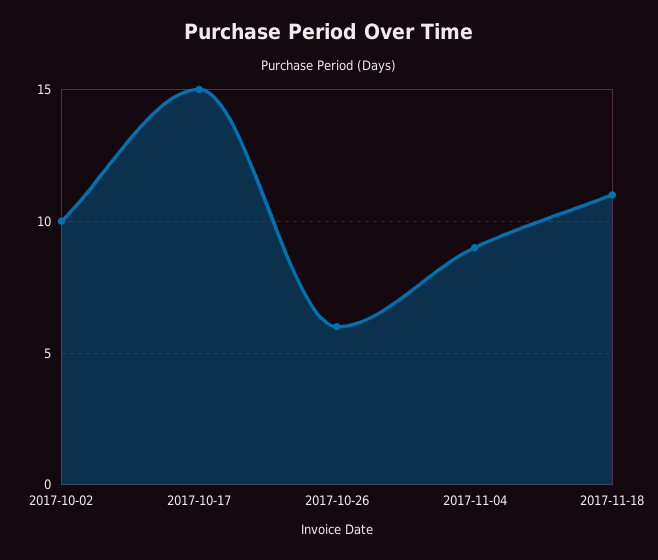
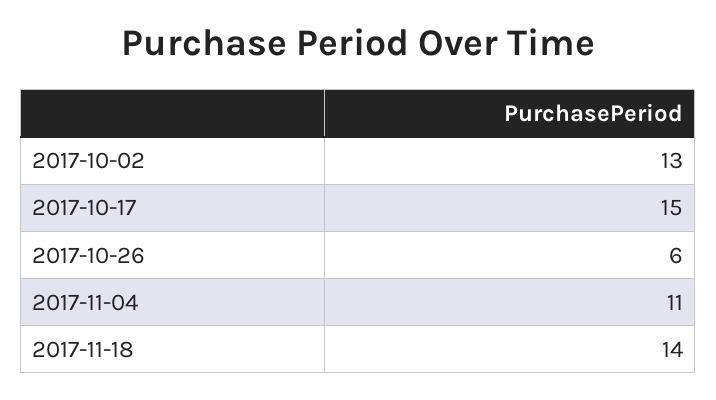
  {
-   "2017-10-02": 10,
+   "2017-10-02": 13,
    "2017-10-17": 15,
    "2017-10-26": 6,
-   "2017-11-04": 9,
+   "2017-11-04": 11,
-   "2017-11-18": 11
+   "2017-11-18": 14
  }

